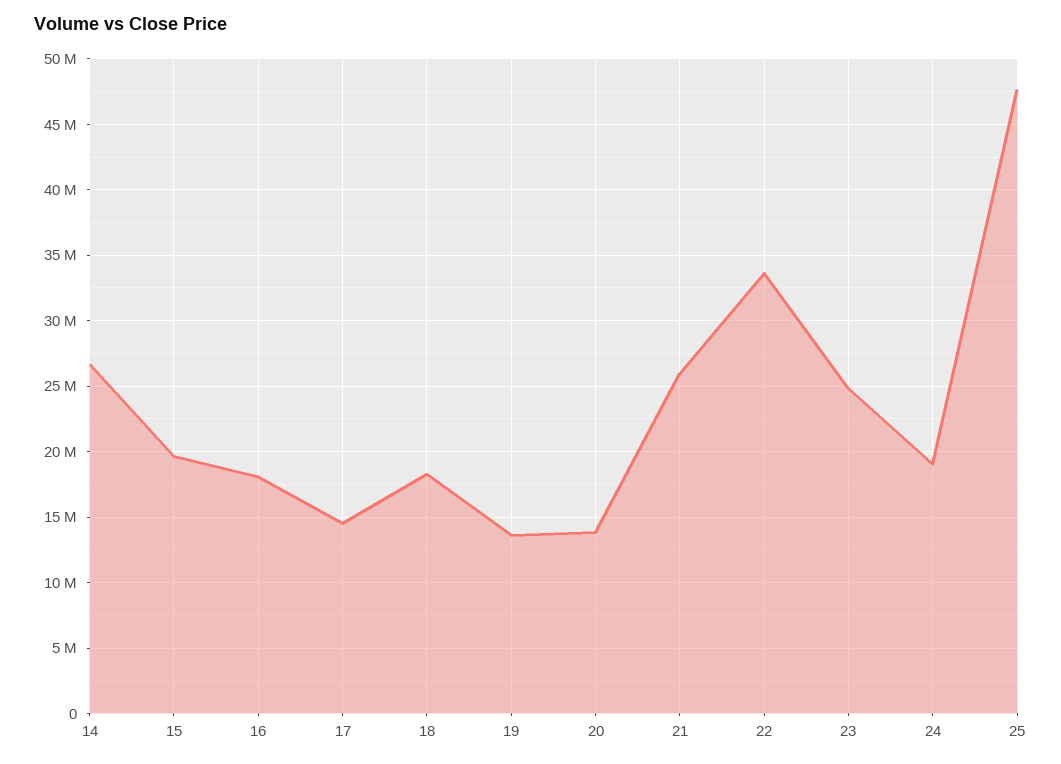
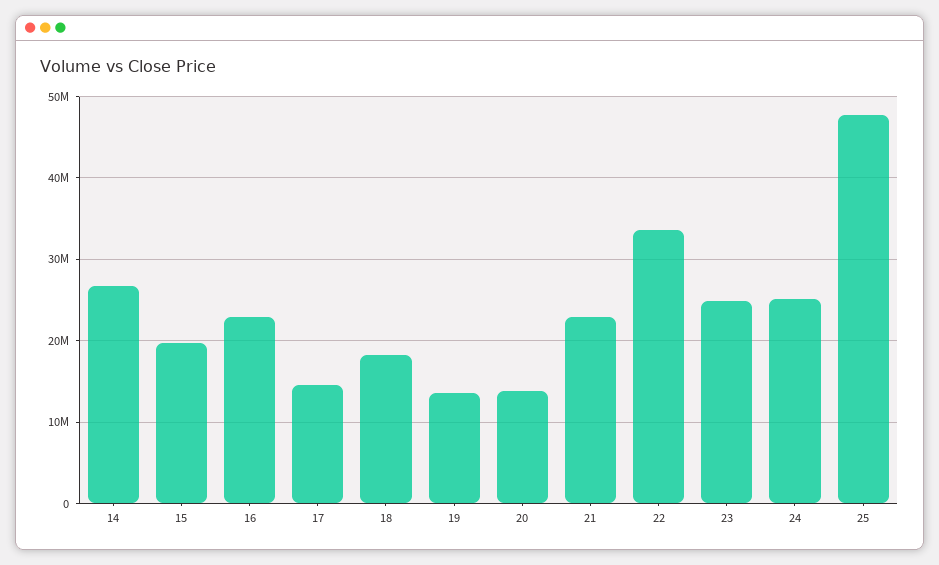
  {
    "14": 26500000,
    "15": 19500000,
-   "16": 18000000,
+   "16": 23000000,
    "17": 14500000,
    "18": 18500000,
    "19": 13500000,
    "20": 14000000,
-   "21": 26000000,
+   "21": 23000000,
    "22": 33500000,
    "23": 25000000,
-   "24": 19000000,
+   "24": 25000000,
    "25": 47500000
  }

